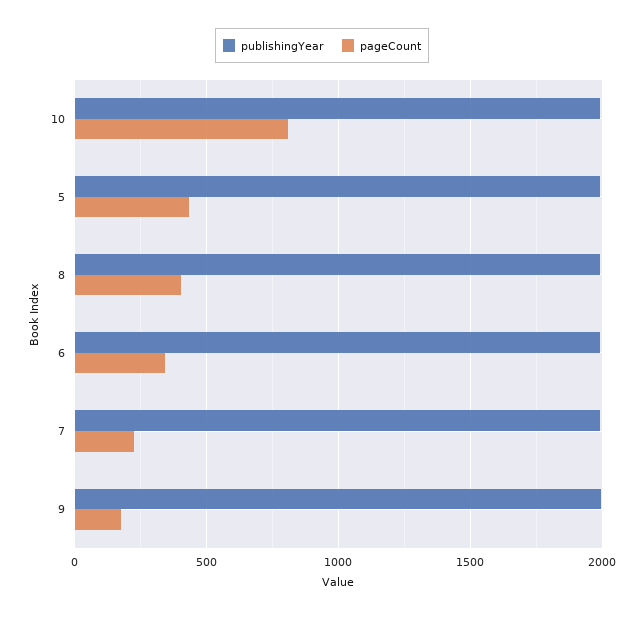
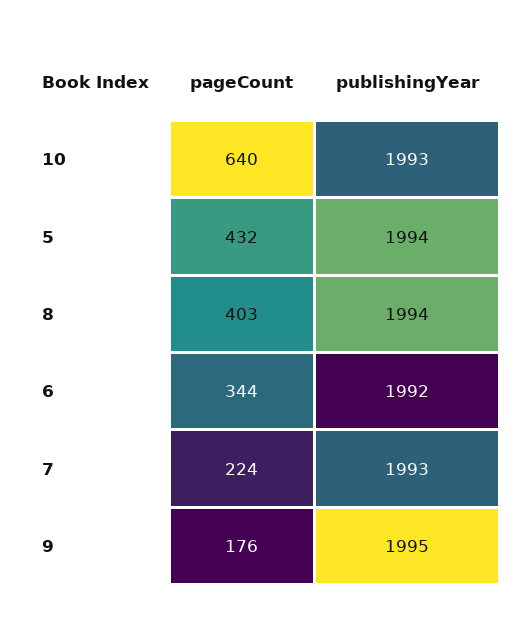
  {
    "publishingYear": {
      "10": 1993,
      "5": 1994,
      "8": 1994,
      "6": 1992,
      "7": 1993,
      "9": 1995
    },
    "pageCount": {
-     "10": 800,
+     "10": 640,
      "5": 432,
      "8": 403,
      "6": 344,
      "7": 224,
      "9": 176
    }
  }

